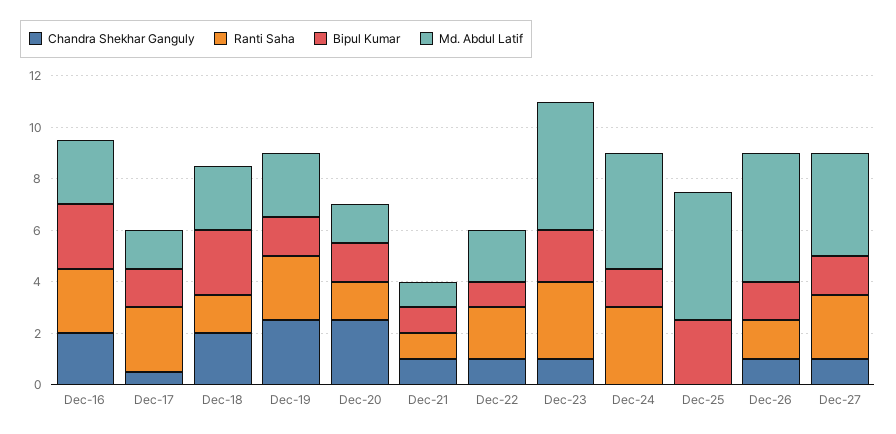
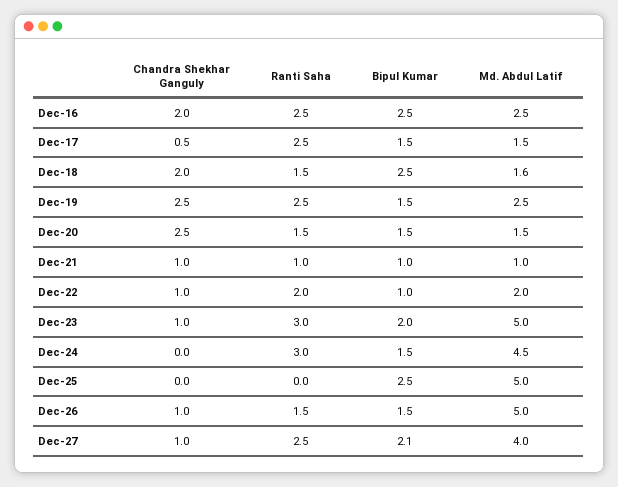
  {
    "Chandra Shekhar Ganguly": {
      "Dec-16": 2,
      "Dec-17": 0.5,
      "Dec-18": 2,
      "Dec-19": 2.5,
      "Dec-20": 2.5,
      "Dec-21": 1,
      "Dec-22": 1,
      "Dec-23": 1,
      "Dec-24": 0,
      "Dec-25": 0,
      "Dec-26": 1,
      "Dec-27": 1
    },
    "Ranti Saha": {
      "Dec-16": 2.5,
      "Dec-17": 2.5,
      "Dec-18": 1.5,
      "Dec-19": 2.5,
      "Dec-20": 1.5,
      "Dec-21": 1,
      "Dec-22": 2,
      "Dec-23": 3,
      "Dec-24": 3,
      "Dec-25": 0,
      "Dec-26": 1.5,
      "Dec-27": 2.5
    },
    "Bipul Kumar": {
      "Dec-16": 2.5,
      "Dec-17": 1.5,
      "Dec-18": 2.5,
      "Dec-19": 1.5,
      "Dec-20": 1.5,
      "Dec-21": 1,
      "Dec-22": 1,
      "Dec-23": 2,
      "Dec-24": 1.5,
      "Dec-25": 2.5,
      "Dec-26": 1.5,
-     "Dec-27": 1.5
+     "Dec-27": 2.1
    },
    "Md. Abdul Latif": {
      "Dec-16": 2.5,
      "Dec-17": 1.5,
-     "Dec-18": 2.5,
+     "Dec-18": 1.6,
      "Dec-19": 2.5,
      "Dec-20": 1.5,
      "Dec-21": 1,
      "Dec-22": 2,
      "Dec-23": 5,
      "Dec-24": 4.5,
      "Dec-25": 5,
      "Dec-26": 5,
      "Dec-27": 4
    }
  }

